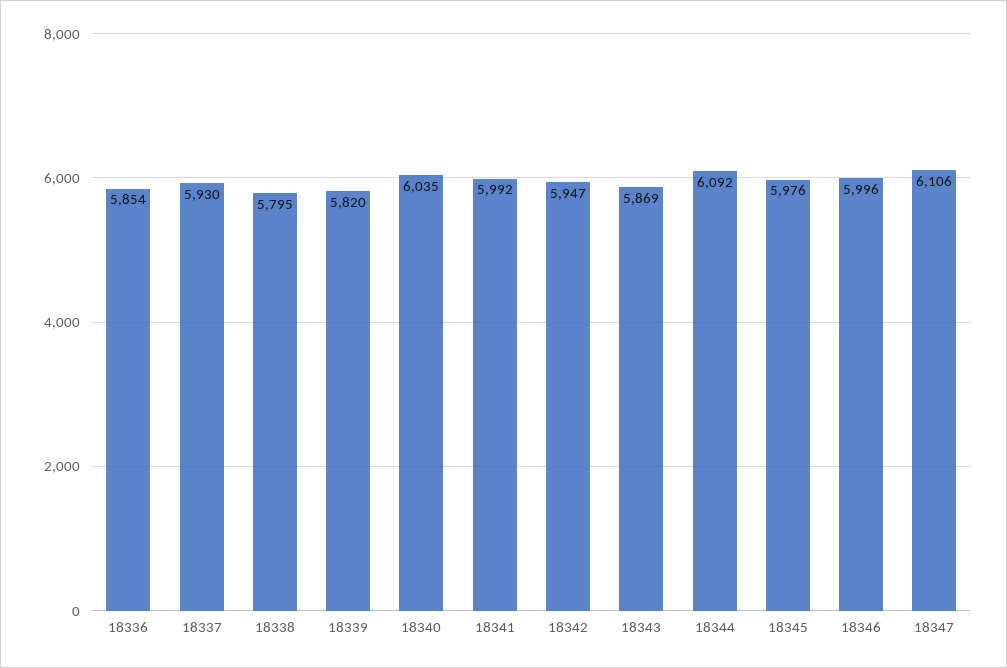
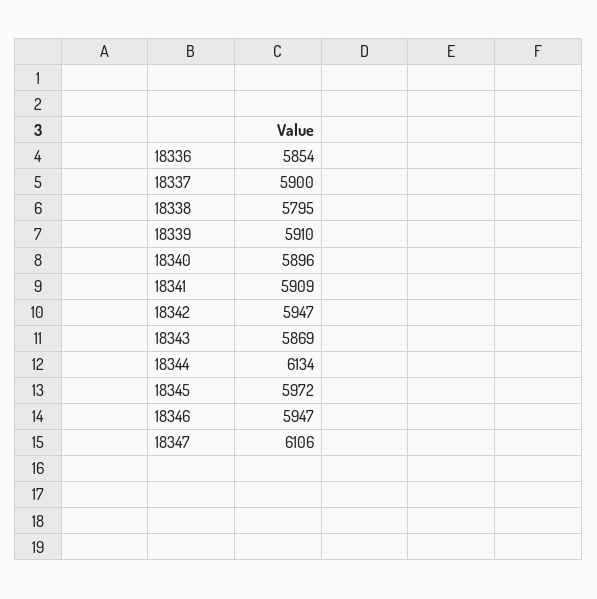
  {
    "18336": 5854,
-   "18337": 5930,
+   "18337": 5900,
    "18338": 5795,
-   "18339": 5820,
+   "18339": 5910,
-   "18340": 6035,
+   "18340": 5896,
-   "18341": 5992,
+   "18341": 5909,
    "18342": 5947,
    "18343": 5869,
-   "18344": 6092,
+   "18344": 6134,
-   "18345": 5976,
+   "18345": 5972,
-   "18346": 5996,
+   "18346": 5947,
    "18347": 6106
  }

